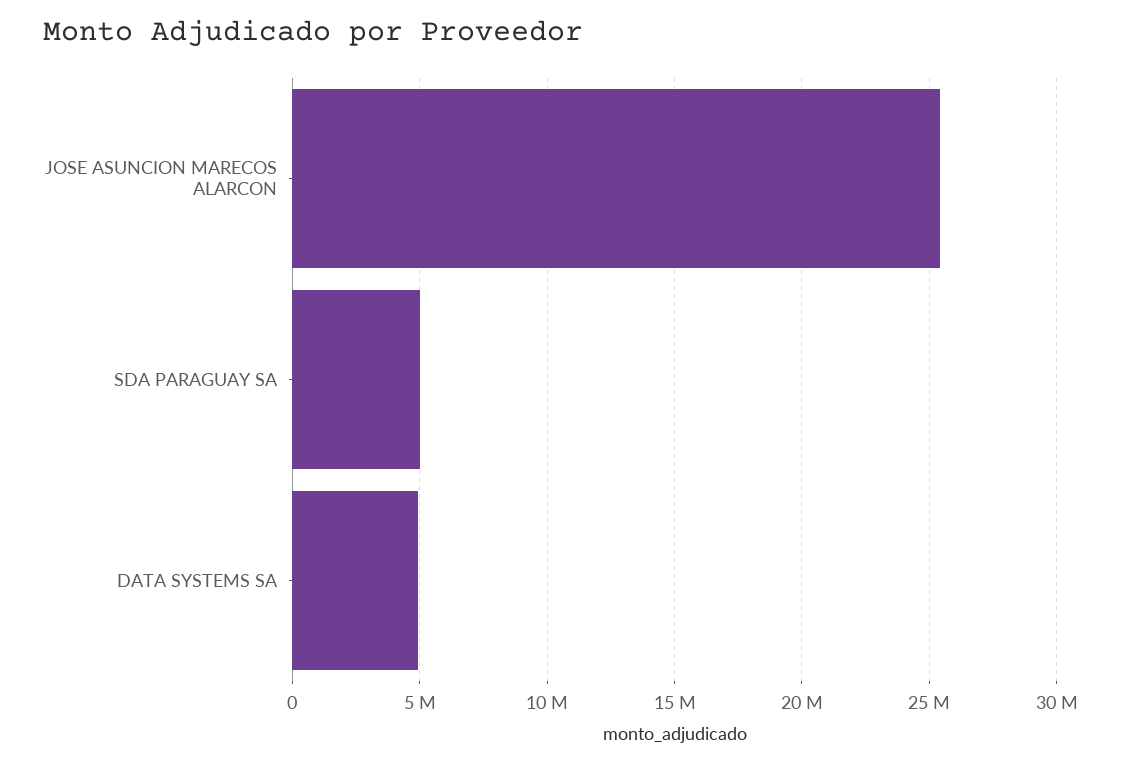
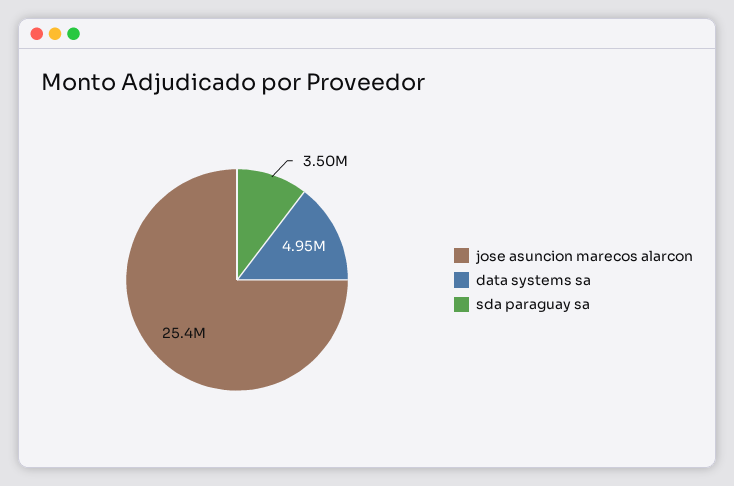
  {
    "JOSE ASUNCION MARECOS ALARCON": 25400000,
-   "SDA PARAGUAY SA": 5000000,
+   "SDA PARAGUAY SA": 3500000,
    "DATA SYSTEMS SA": 4950000
  }

